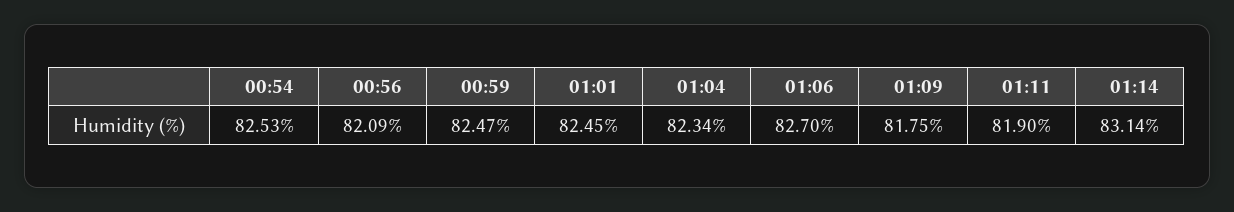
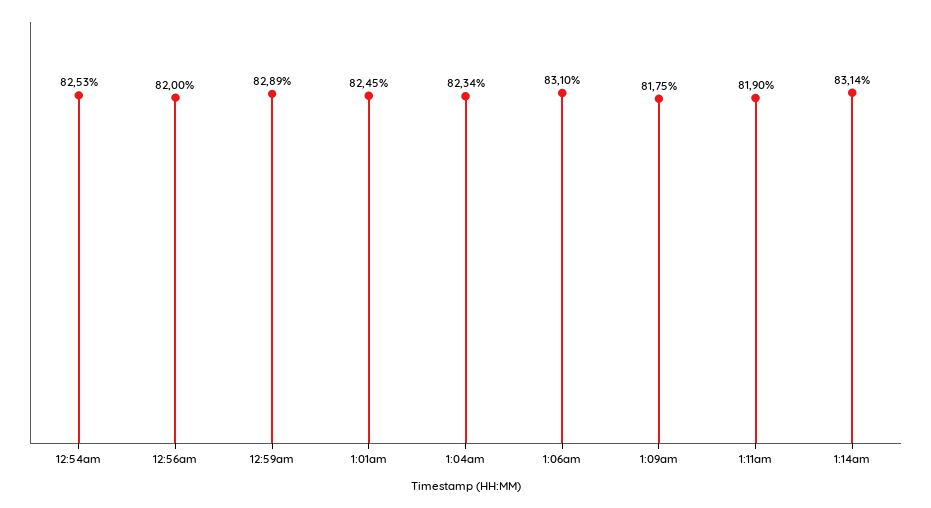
  {
    "00:54": 82.53,
-   "00:56": 82.09,
+   "00:56": 82,
-   "00:59": 82.47,
+   "00:59": 82.89,
    "01:01": 82.45,
    "01:04": 82.34,
-   "01:06": 82.7,
+   "01:06": 83.1,
    "01:09": 81.75,
    "01:11": 81.9,
    "01:14": 83.14
  }

